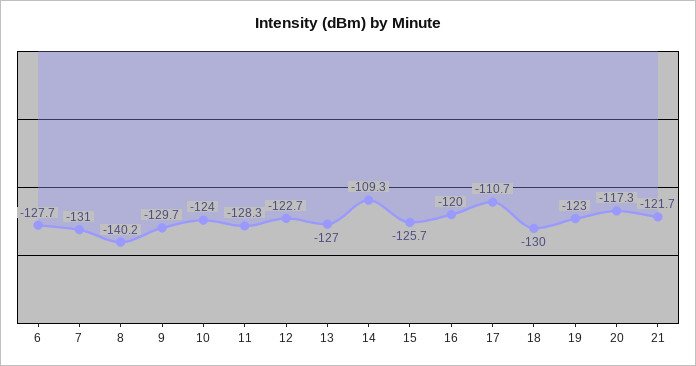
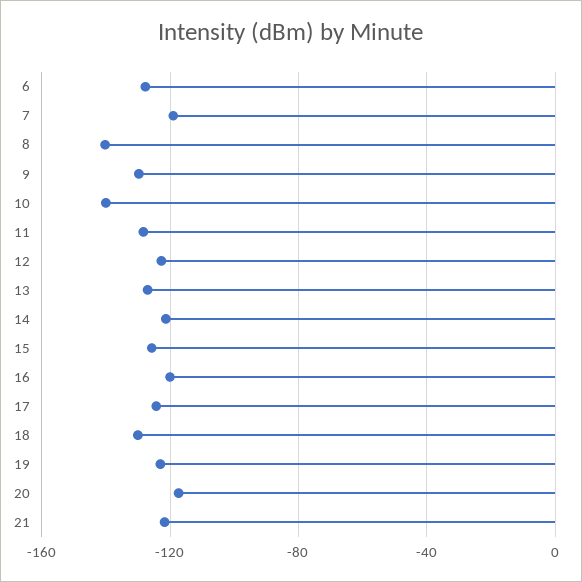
  {
    "6": -127.7,
-   "7": -131,
+   "7": -120,
    "8": -140.2,
    "9": -129.7,
-   "10": -124,
+   "10": -140,
    "11": -128.3,
    "12": -122.7,
    "13": -127,
-   "14": -109.3,
+   "14": -120,
    "15": -125.7,
    "16": -120,
-   "17": -110.7,
+   "17": -125,
    "18": -130,
    "19": -123,
    "20": -117.3,
    "21": -121.7
  }

